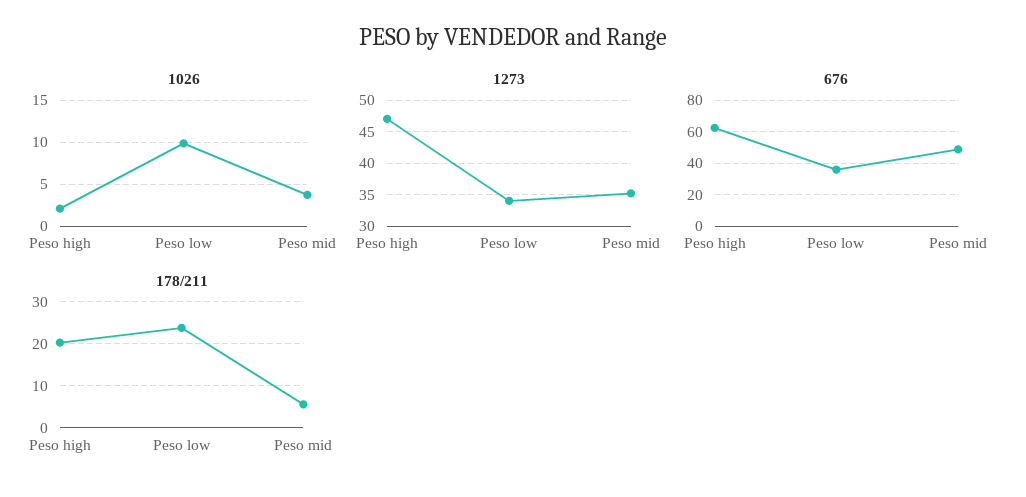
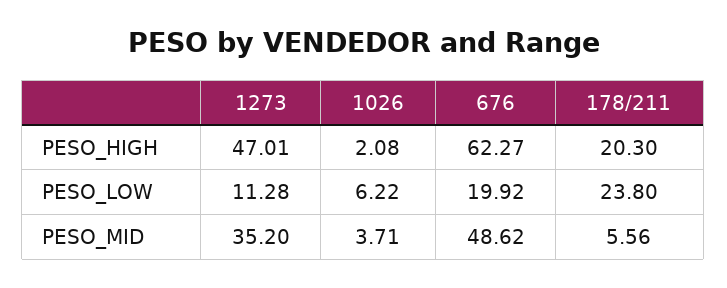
  {
    "1026": {
      "Peso high": 2.08,
-     "Peso low": 10,
+     "Peso low": 6.22,
      "Peso mid": 3.71
    },
    "1273": {
      "Peso high": 47.01,
-     "Peso low": 34,
+     "Peso low": 11.28,
      "Peso mid": 35.2
    },
    "676": {
      "Peso high": 62.27,
-     "Peso low": 35,
+     "Peso low": 19.92,
      "Peso mid": 48.62
    },
    "178/211": {
      "Peso high": 20.3,
      "Peso low": 23.8,
      "Peso mid": 5.56
    }
  }

